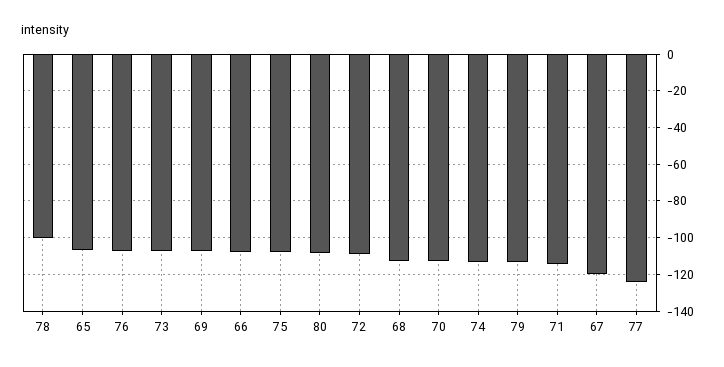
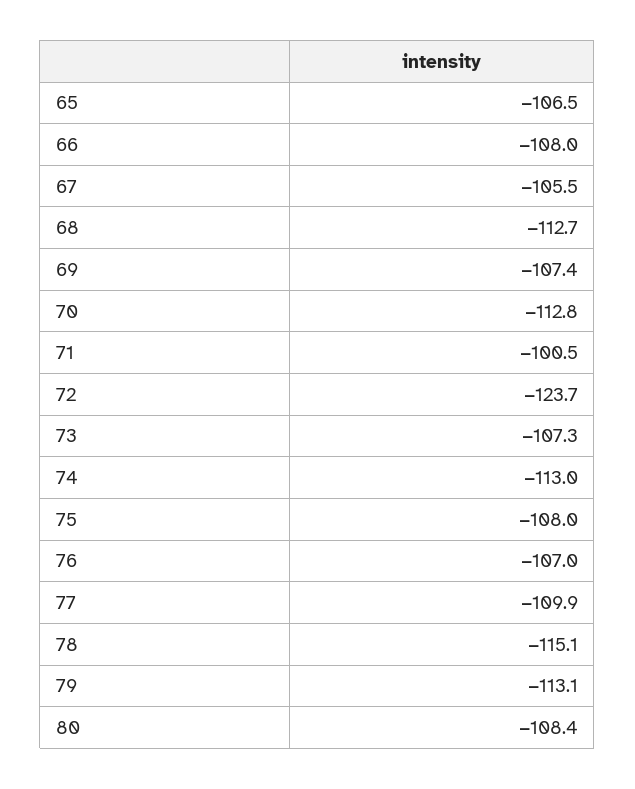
  {
-   "78": -100,
+   "78": -115.1,
    "65": -106.5,
    "76": -107,
    "73": -107.3,
    "69": -107.4,
    "66": -108,
    "75": -108,
    "80": -108.4,
-   "72": -110,
+   "72": -123.7,
    "68": -112.7,
    "70": -112.8,
    "74": -113,
    "79": -113.1,
-   "71": -115,
+   "71": -100.5,
-   "67": -120,
+   "67": -105.5,
-   "77": -125
+   "77": -109.9
  }

